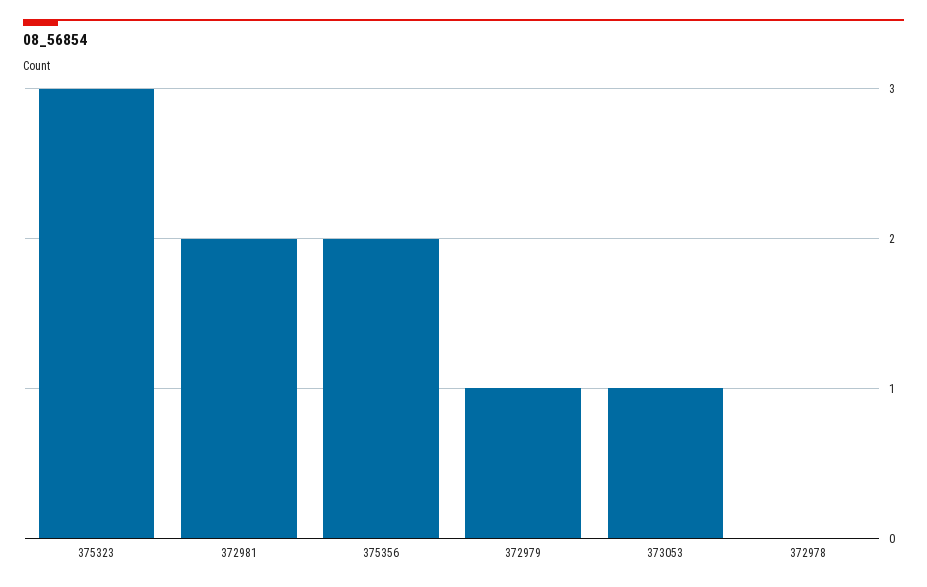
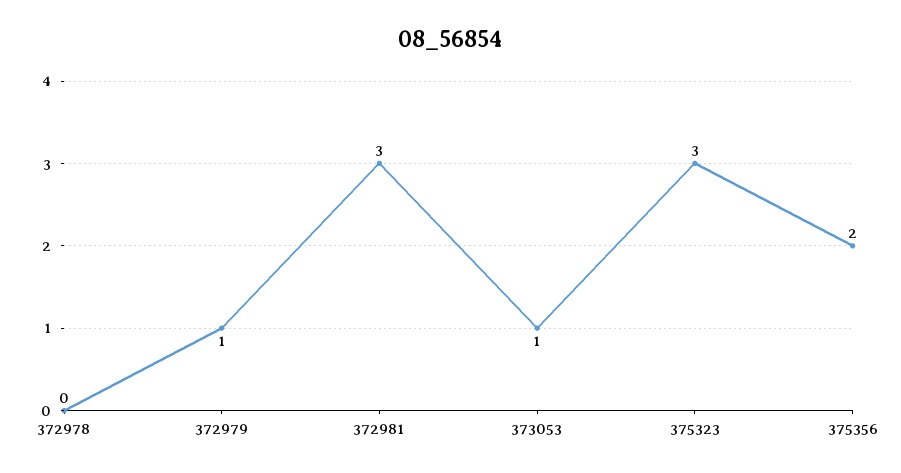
  {
    "375323": 3,
-   "372981": 2,
+   "372981": 3,
    "375356": 2,
    "372979": 1,
    "373053": 1,
    "372978": 0
  }

